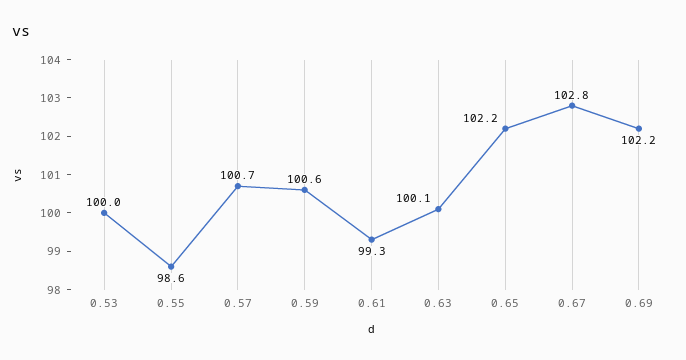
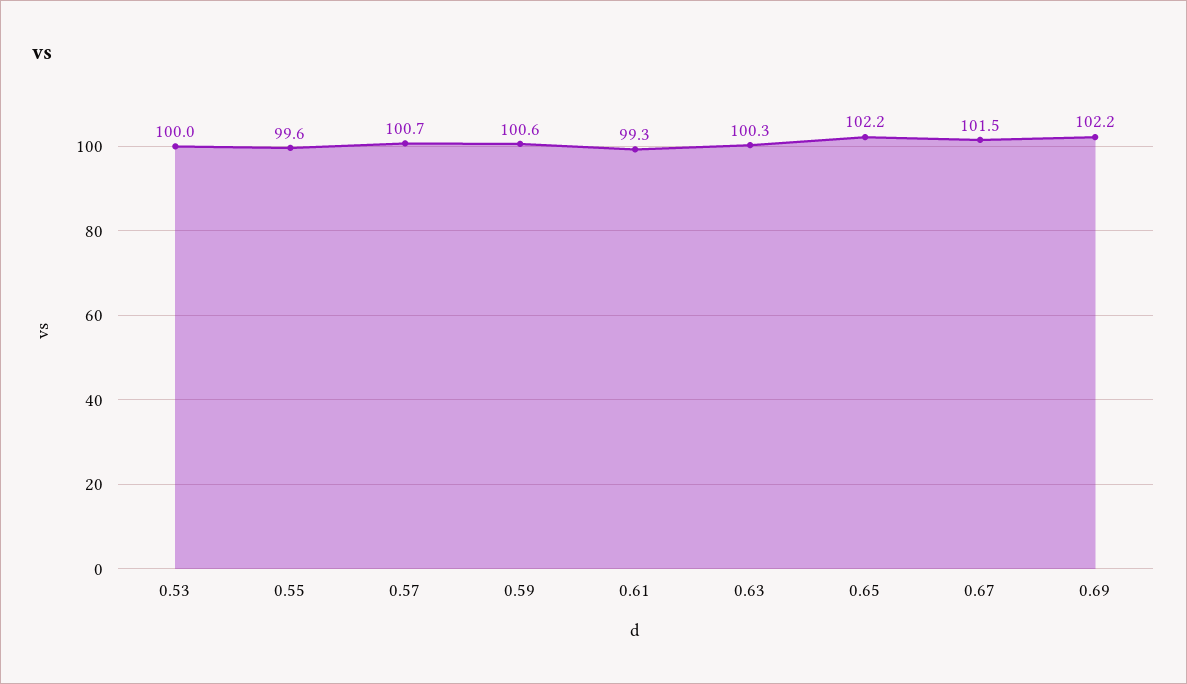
  {
    "0.53": 100,
-   "0.55": 98.6,
+   "0.55": 99.6,
    "0.57": 100.7,
    "0.59": 100.6,
    "0.61": 99.3,
-   "0.63": 100.1,
+   "0.63": 100.3,
    "0.65": 102.2,
-   "0.67": 102.8,
+   "0.67": 101.5,
    "0.69": 102.2
  }

